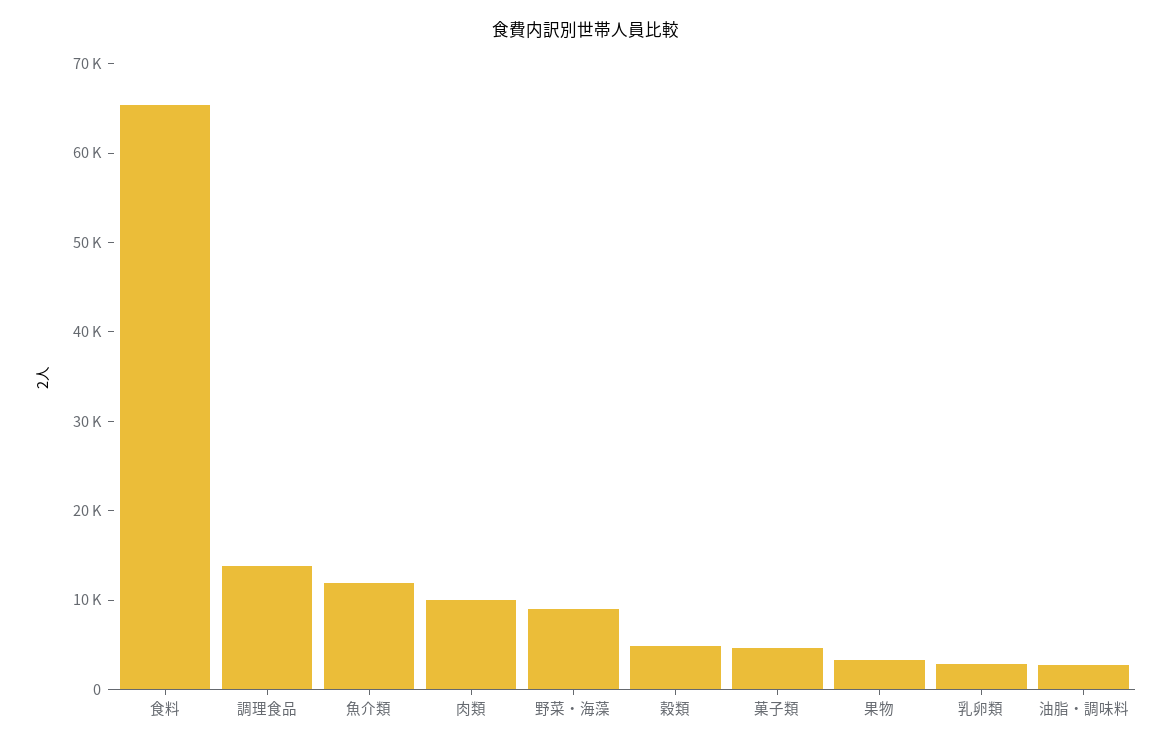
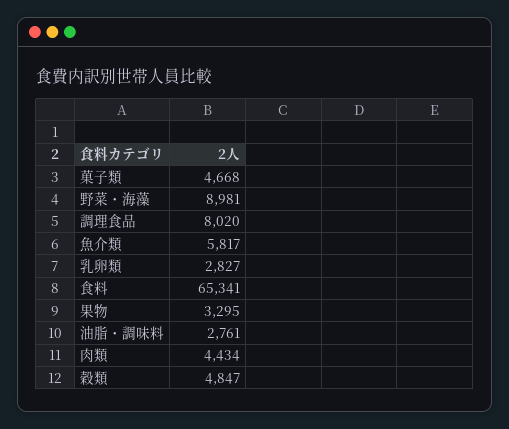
  {
    "食料": 65341,
-   "調理食品": 14000,
+   "調理食品": 8020,
-   "魚介類": 12000,
+   "魚介類": 5817,
-   "肉類": 10000,
+   "肉類": 4434,
    "野菜・海藻": 8981,
    "穀類": 4847,
    "菓子類": 4668,
    "果物": 3295,
    "乳卵類": 2827,
    "油脂・調味料": 2761
  }

